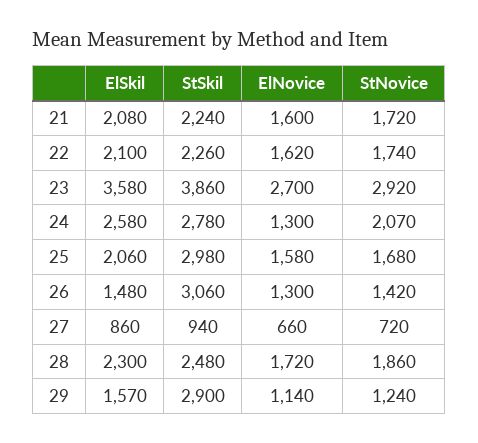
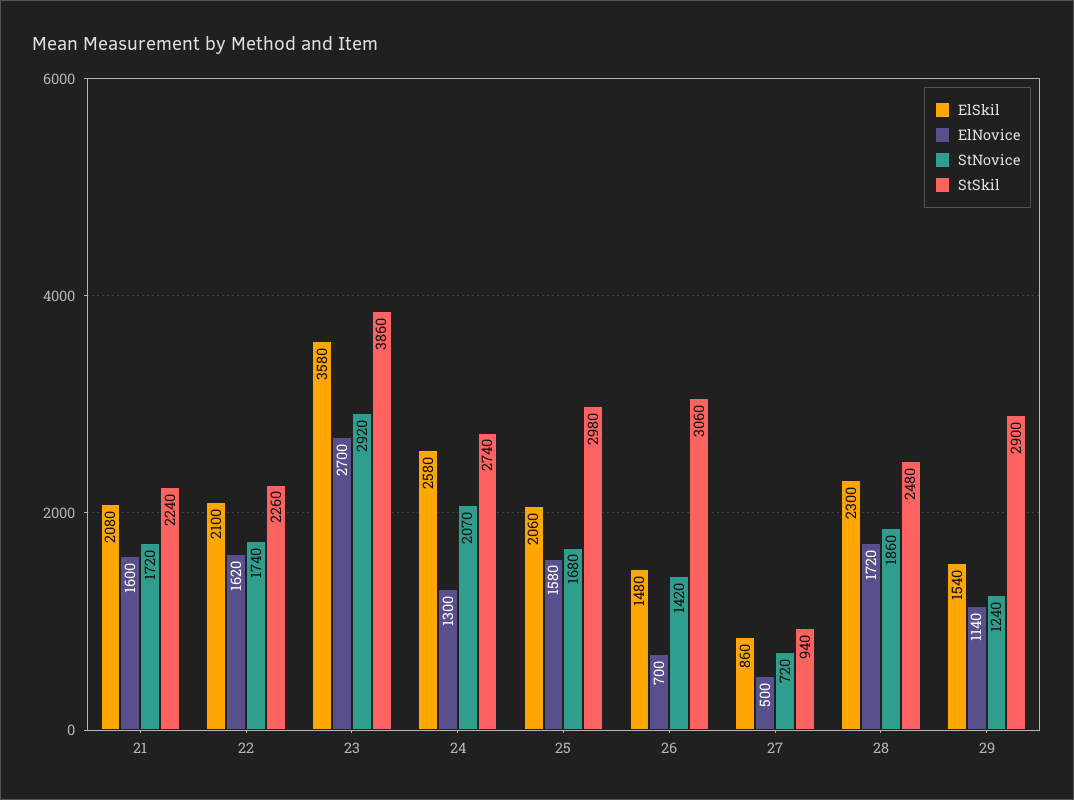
  {
    "ElSkil": {
      "21": 2080,
      "22": 2100,
      "23": 3580,
      "24": 2580,
      "25": 2060,
      "26": 1480,
      "27": 860,
      "28": 2300,
-     "29": 1570
+     "29": 1540
    },
    "StSkil": {
      "21": 2240,
      "22": 2260,
      "23": 3860,
-     "24": 2780,
+     "24": 2740,
      "25": 2980,
      "26": 3060,
      "27": 940,
      "28": 2480,
      "29": 2900
    },
    "ElNovice": {
      "21": 1600,
      "22": 1620,
      "23": 2700,
      "24": 1300,
      "25": 1580,
-     "26": 1300,
+     "26": 700,
-     "27": 660,
+     "27": 500,
      "28": 1720,
      "29": 1140
    },
    "StNovice": {
      "21": 1720,
      "22": 1740,
      "23": 2920,
      "24": 2070,
      "25": 1680,
      "26": 1420,
      "27": 720,
      "28": 1860,
      "29": 1240
    }
  }

